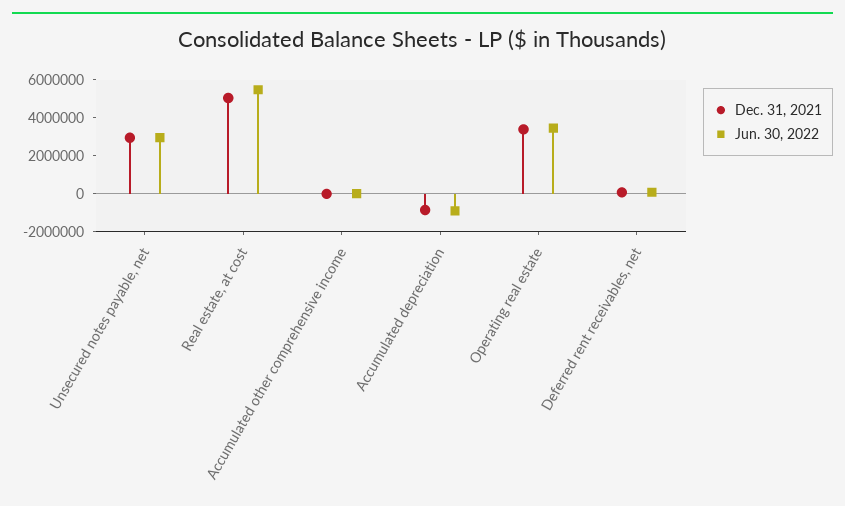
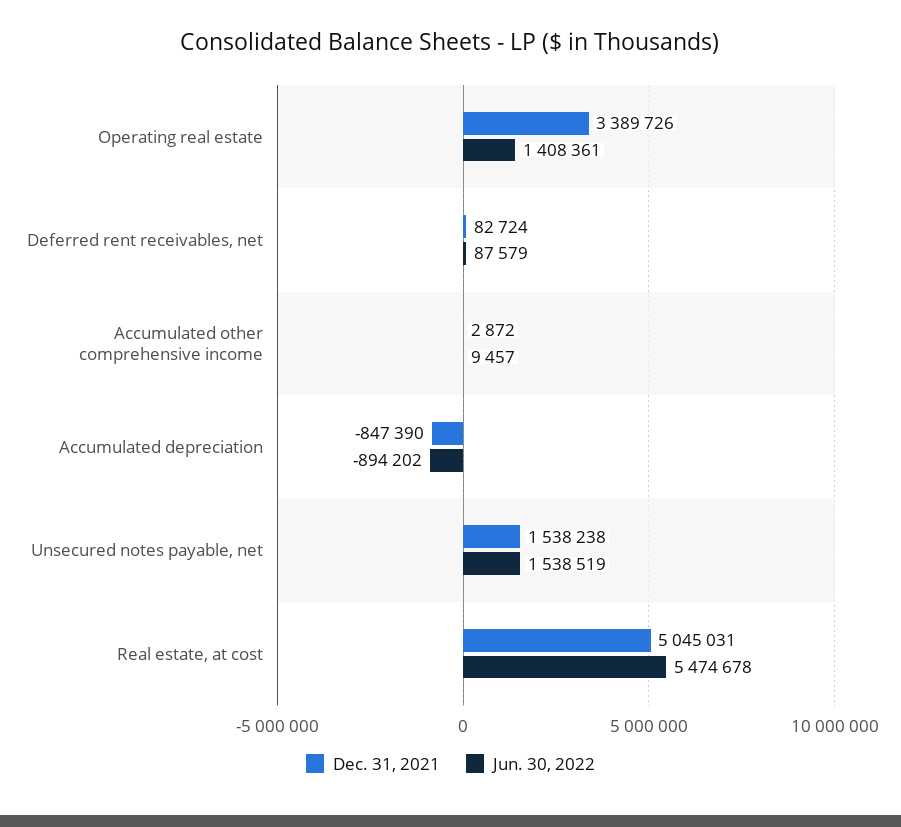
  {
    "Dec. 31, 2021": {
-     "Unsecured notes payable, net": 3000000,
+     "Unsecured notes payable, net": 1538238,
      "Real estate, at cost": 5045031,
      "Accumulated other comprehensive income": 2872,
      "Accumulated depreciation": -847390,
      "Operating real estate": 3389726,
      "Deferred rent receivables, net": 82724
    },
    "Jun. 30, 2022": {
-     "Unsecured notes payable, net": 3000000,
+     "Unsecured notes payable, net": 1538519,
      "Real estate, at cost": 5474678,
      "Accumulated other comprehensive income": 9457,
      "Accumulated depreciation": -894202,
-     "Operating real estate": 3500000,
+     "Operating real estate": 1408361,
      "Deferred rent receivables, net": 87579
    }
  }

